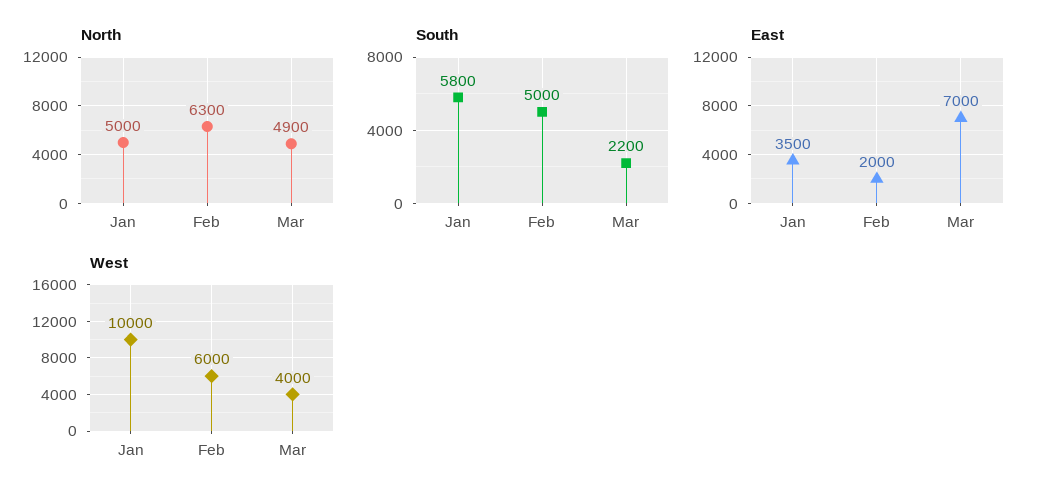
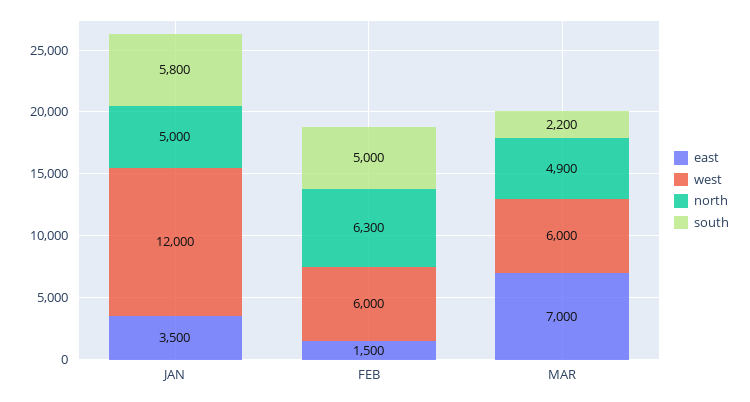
  {
    "North": {
      "Jan": 5000,
      "Feb": 6300,
      "Mar": 4900
    },
    "South": {
      "Jan": 5800,
      "Feb": 5000,
      "Mar": 2200
    },
    "East": {
      "Jan": 3500,
-     "Feb": 2000,
+     "Feb": 1500,
      "Mar": 7000
    },
    "West": {
-     "Jan": 10000,
+     "Jan": 12000,
      "Feb": 6000,
-     "Mar": 4000
+     "Mar": 6000
    }
  }

